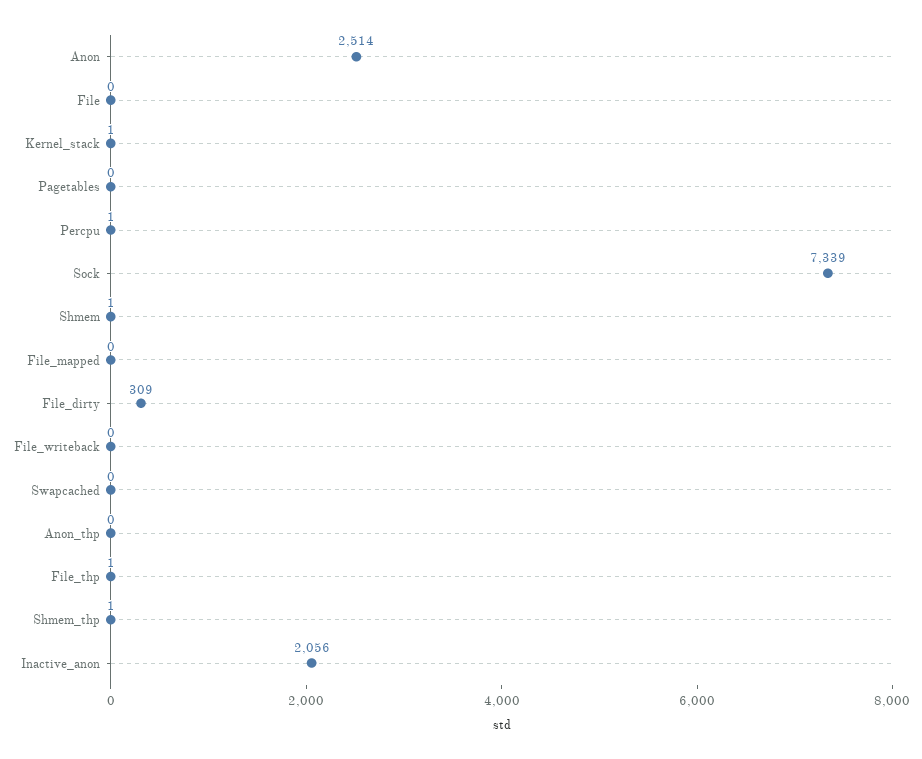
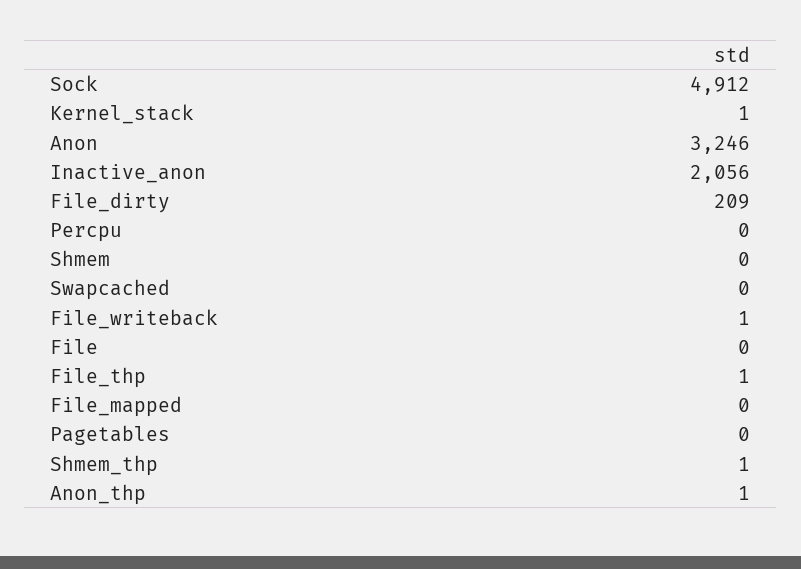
  {
-   "Anon": 2514,
+   "Anon": 3246,
    "File": 0,
    "Kernel_stack": 1,
    "Pagetables": 0,
-   "Percpu": 1,
+   "Percpu": 0,
-   "Sock": 7339,
+   "Sock": 4912,
-   "Shmem": 1,
+   "Shmem": 0,
    "File_mapped": 0,
-   "File_dirty": 309,
+   "File_dirty": 209,
-   "File_writeback": 0,
+   "File_writeback": 1,
    "Swapcached": 0,
-   "Anon_thp": 0,
+   "Anon_thp": 1,
    "File_thp": 1,
    "Shmem_thp": 1,
    "Inactive_anon": 2056
  }

